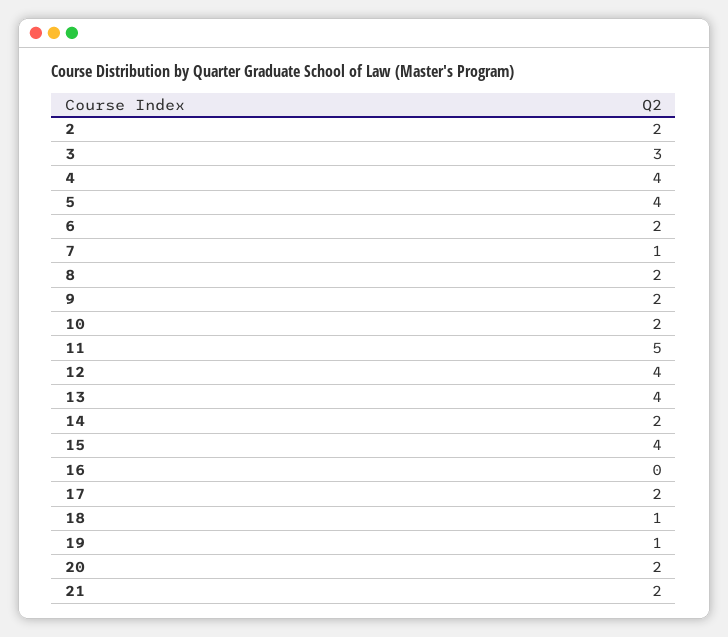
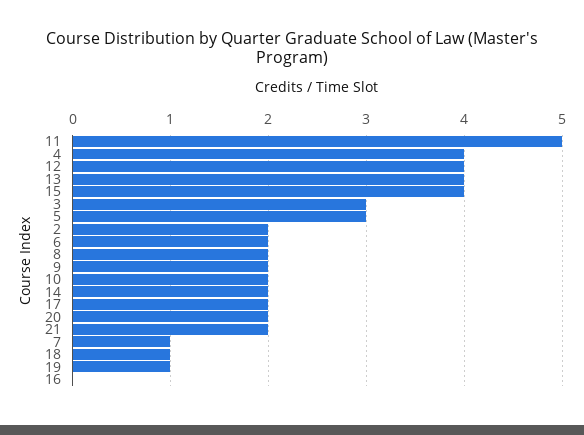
  {
    "2": 2,
    "3": 3,
    "4": 4,
-   "5": 4,
+   "5": 3,
    "6": 2,
    "7": 1,
    "8": 2,
    "9": 2,
    "10": 2,
    "11": 5,
    "12": 4,
    "13": 4,
    "14": 2,
    "15": 4,
    "16": 0,
    "17": 2,
    "18": 1,
    "19": 1,
    "20": 2,
    "21": 2
  }

